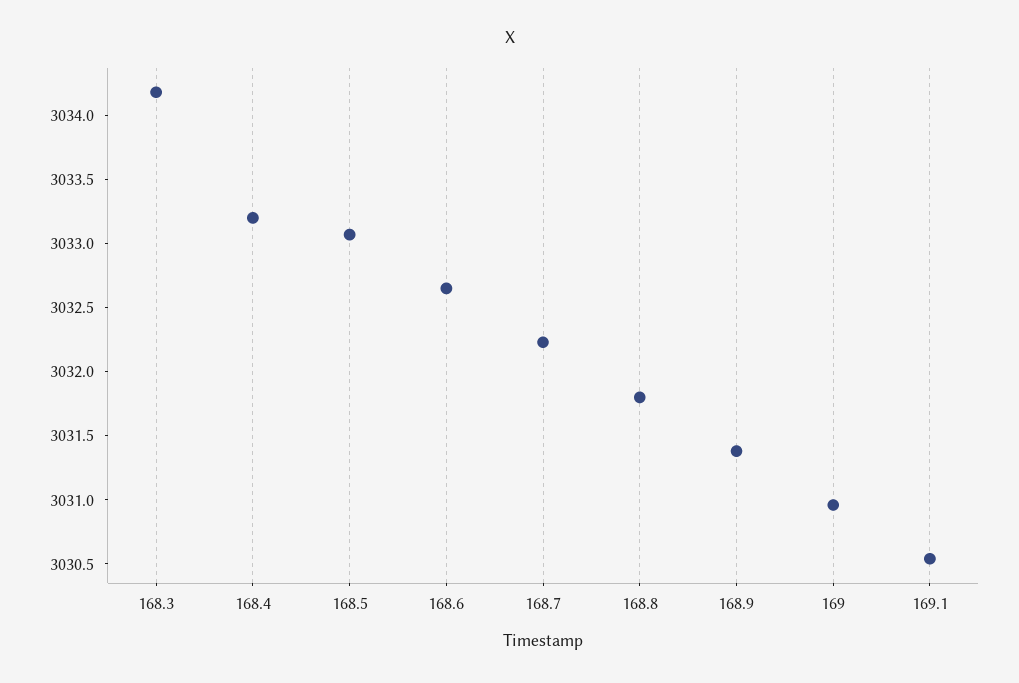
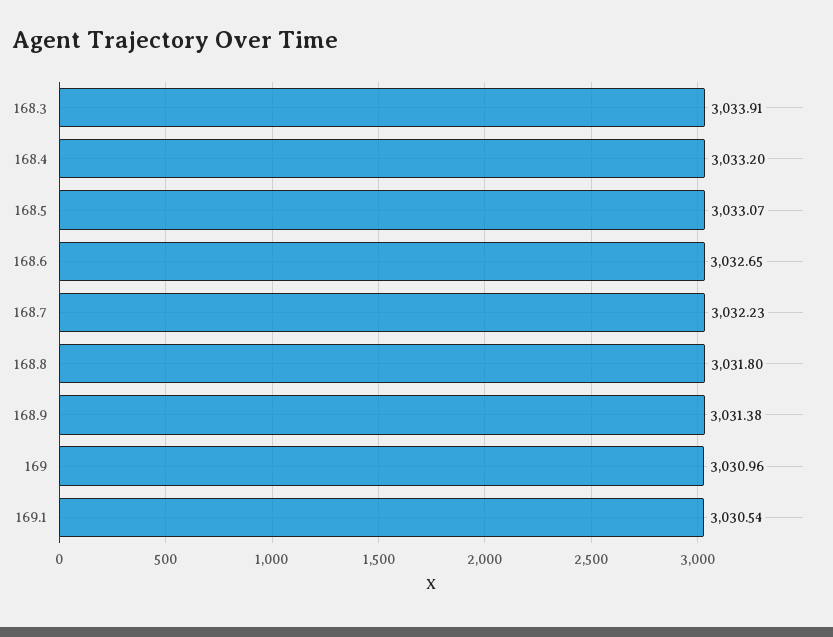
  {
-   "168.3": 3034.2,
+   "168.3": 3033.91,
    "168.4": 3033.2,
    "168.5": 3033.07,
    "168.6": 3032.65,
    "168.7": 3032.23,
    "168.8": 3031.8,
    "168.9": 3031.38,
    "169": 3030.96,
    "169.1": 3030.54
  }

